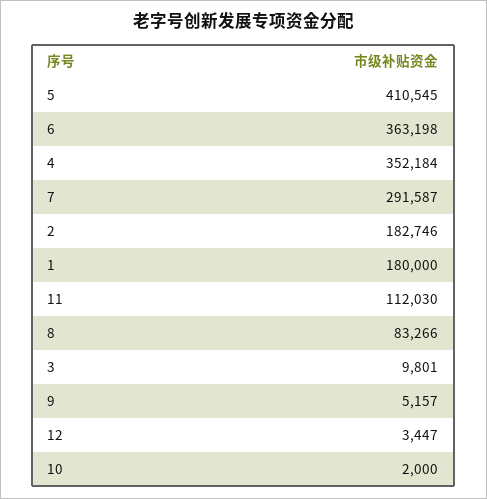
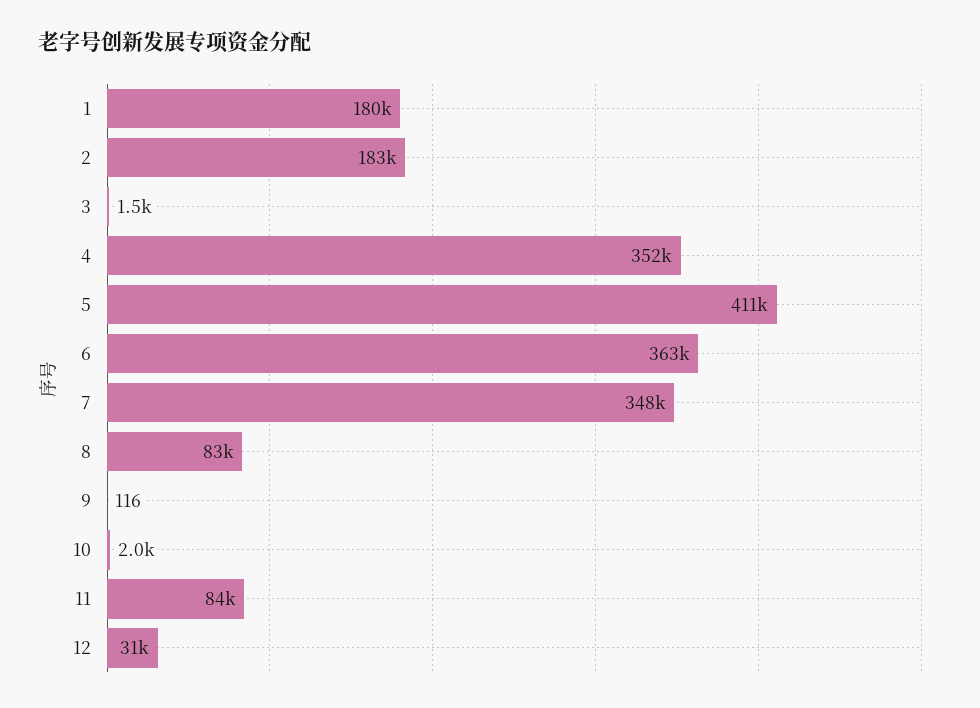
  {
    "5": 410545,
    "6": 363198,
    "4": 352184,
-   "7": 291587,
+   "7": 348000,
    "2": 182746,
    "1": 180000,
-   "11": 112030,
+   "11": 84000,
    "8": 83266,
-   "3": 9801,
+   "3": 1500,
-   "9": 5157,
+   "9": 116,
-   "12": 3447,
+   "12": 31000,
    "10": 2000
  }

